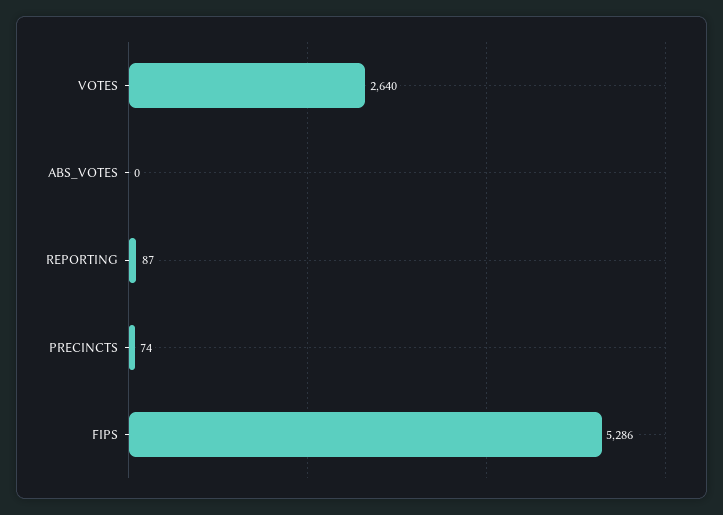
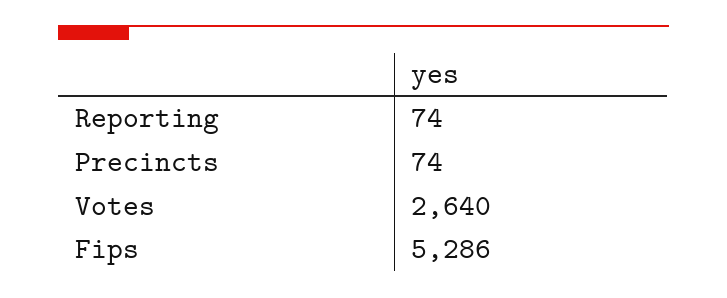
  {
    "VOTES": 2640,
-   "ABS_VOTES": 0,
-   "REPORTING": 87,
+   "REPORTING": 74,
    "PRECINCTS": 74,
    "FIPS": 5286
  }

